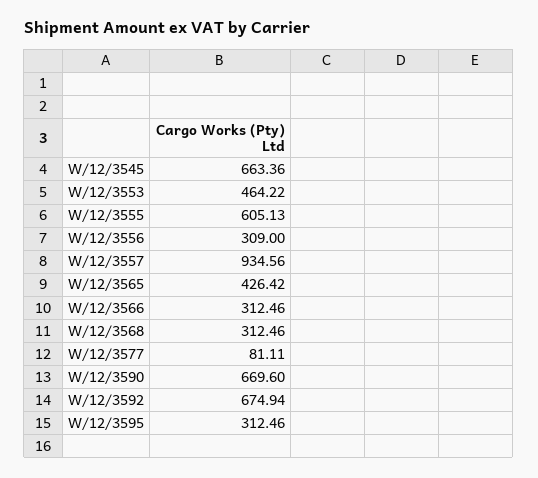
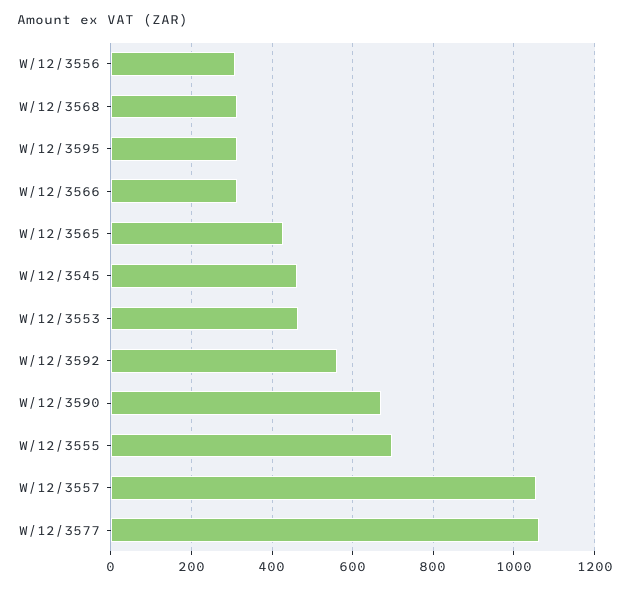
  {
-   "W/12/3545": 663.36,
+   "W/12/3545": 460,
    "W/12/3553": 464.22,
-   "W/12/3555": 605.13,
+   "W/12/3555": 700,
    "W/12/3556": 309,
-   "W/12/3557": 934.56,
+   "W/12/3557": 1060,
    "W/12/3565": 426.42,
    "W/12/3566": 312.46,
    "W/12/3568": 312.46,
-   "W/12/3577": 81.11,
+   "W/12/3577": 1060,
    "W/12/3590": 669.6,
-   "W/12/3592": 674.94,
+   "W/12/3592": 560,
    "W/12/3595": 312.46
  }

